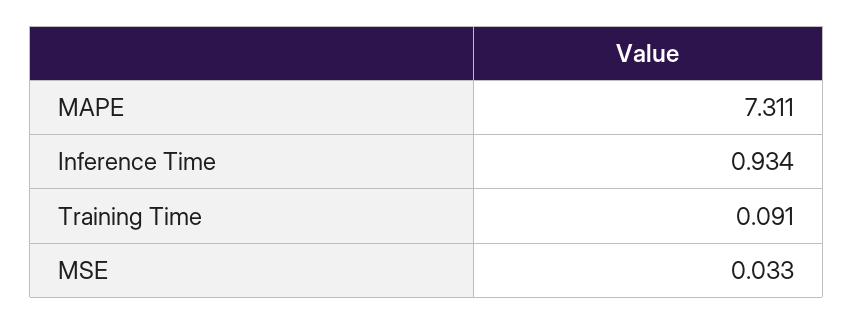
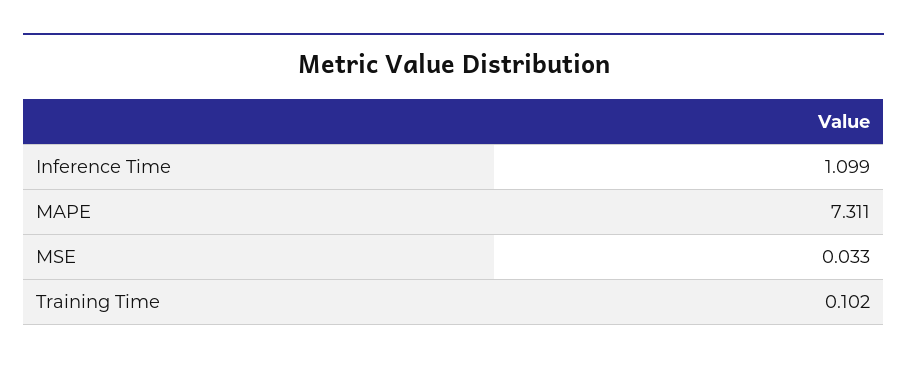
  {
    "MAPE": 7.311,
-   "Inference Time": 0.934,
+   "Inference Time": 1.099,
-   "Training Time": 0.091,
+   "Training Time": 0.102,
    "MSE": 0.033
  }

